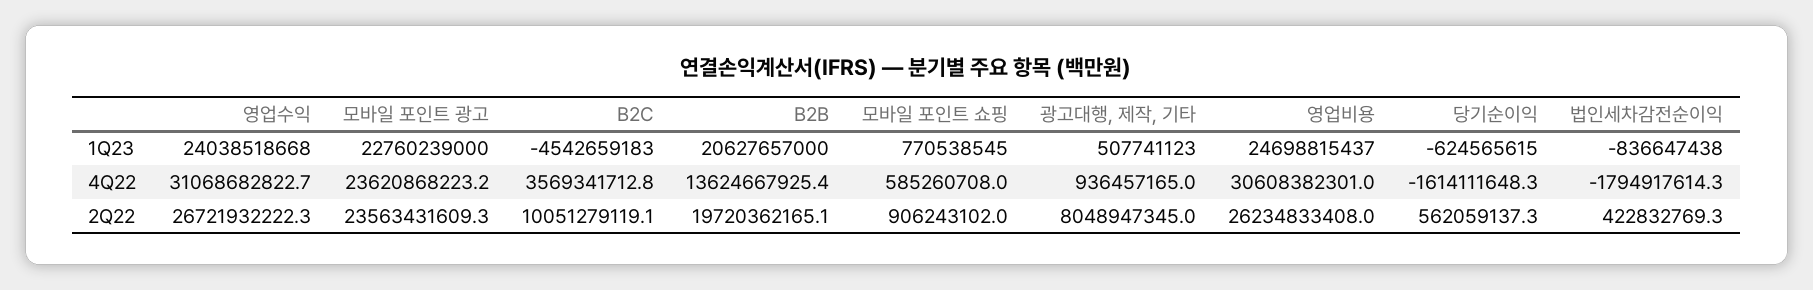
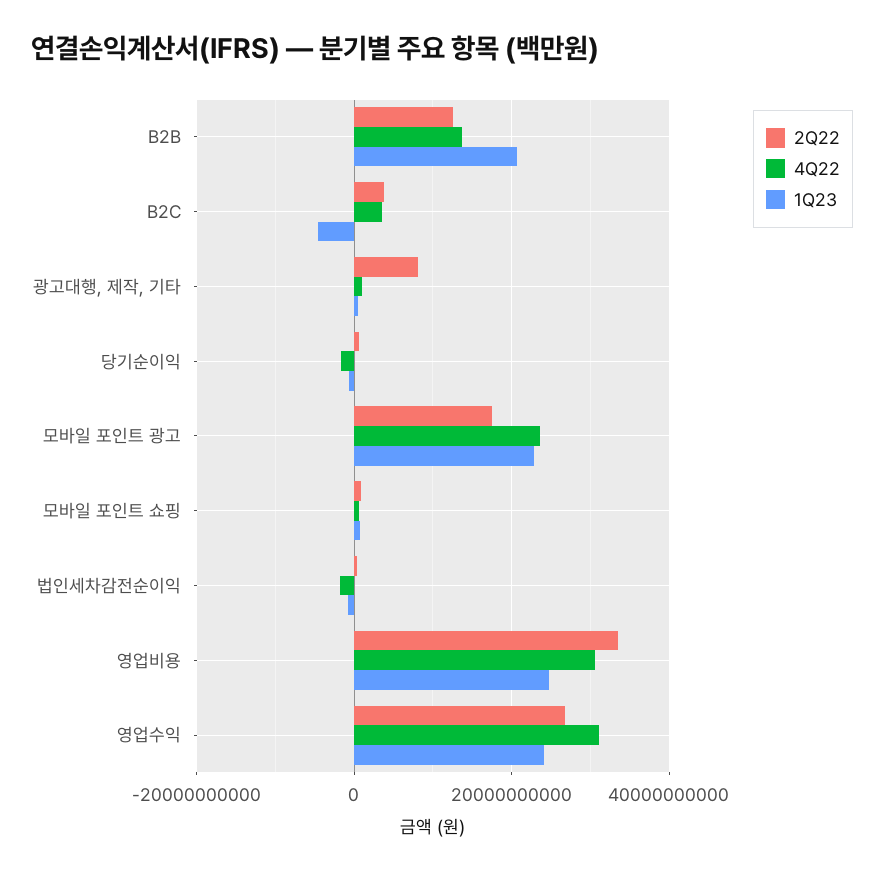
  {
    "1Q23": {
      "영업수익": 24038518668,
      "모바일 포인트 광고": 22760239000,
      "B2C": -4542659183,
      "B2B": 20627657000,
      "모바일 포인트 쇼핑": 770538545,
      "광고대행, 제작, 기타": 507741123,
      "영업비용": 24698815437,
      "당기순이익": -624565615,
      "법인세차감전순이익": -836647438
    },
    "4Q22": {
      "영업수익": 31068682822.7,
      "모바일 포인트 광고": 23620868223.2,
      "B2C": 3569341712.8,
      "B2B": 13624667925.4,
      "모바일 포인트 쇼핑": 585260708,
      "광고대행, 제작, 기타": 936457165,
      "영업비용": 30608382301,
      "당기순이익": -1614111648.3,
      "법인세차감전순이익": -1794917614.3
    },
    "2Q22": {
      "영업수익": 26721932222.3,
-     "모바일 포인트 광고": 23563431609.3,
+     "모바일 포인트 광고": 18000000000,
-     "B2C": 10051279119.1,
+     "B2C": 4000000000,
-     "B2B": 19720362165.1,
+     "B2B": 12000000000,
      "모바일 포인트 쇼핑": 906243102,
      "광고대행, 제작, 기타": 8048947345,
-     "영업비용": 26234833408,
+     "영업비용": 34000000000,
      "당기순이익": 562059137.3,
      "법인세차감전순이익": 422832769.3
    }
  }

